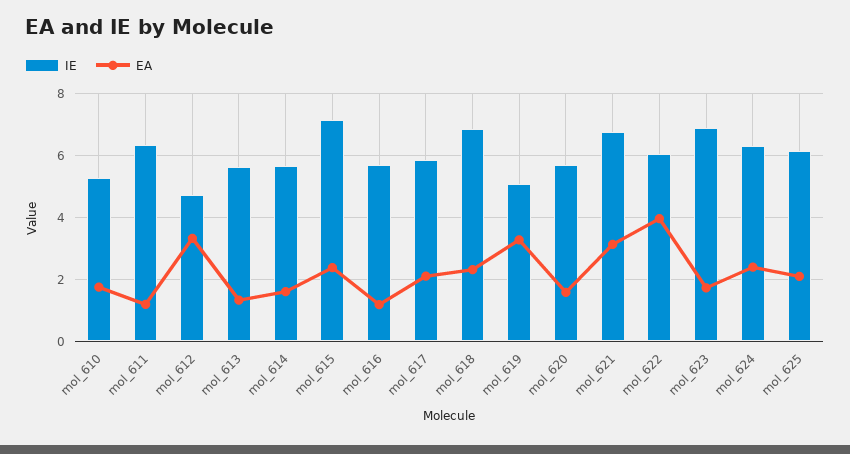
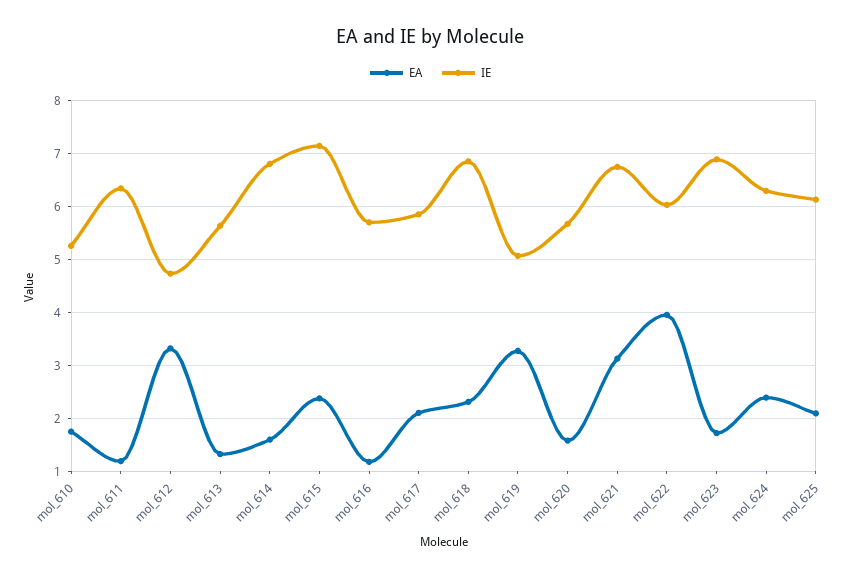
  {
    "IE": {
      "mol_610": 5.2,
      "mol_611": 6.4,
      "mol_612": 4.8,
      "mol_613": 5.6,
-     "mol_614": 5.6,
+     "mol_614": 6.8,
      "mol_615": 7.2,
      "mol_616": 5.8,
      "mol_617": 5.8,
      "mol_618": 6.8,
      "mol_619": 5,
      "mol_620": 5.6,
      "mol_621": 6.8,
      "mol_622": 6,
      "mol_623": 6.8,
      "mol_624": 6.4,
      "mol_625": 6.2
    },
    "EA": {
      "mol_610": 1.8,
      "mol_611": 1.2,
      "mol_612": 3.4,
      "mol_613": 1.4,
      "mol_614": 1.6,
      "mol_615": 2.4,
      "mol_616": 1.2,
      "mol_617": 2.2,
      "mol_618": 2.4,
      "mol_619": 3.2,
      "mol_620": 1.6,
      "mol_621": 3.2,
      "mol_622": 4,
      "mol_623": 1.8,
      "mol_624": 2.4,
      "mol_625": 2
    }
  }

